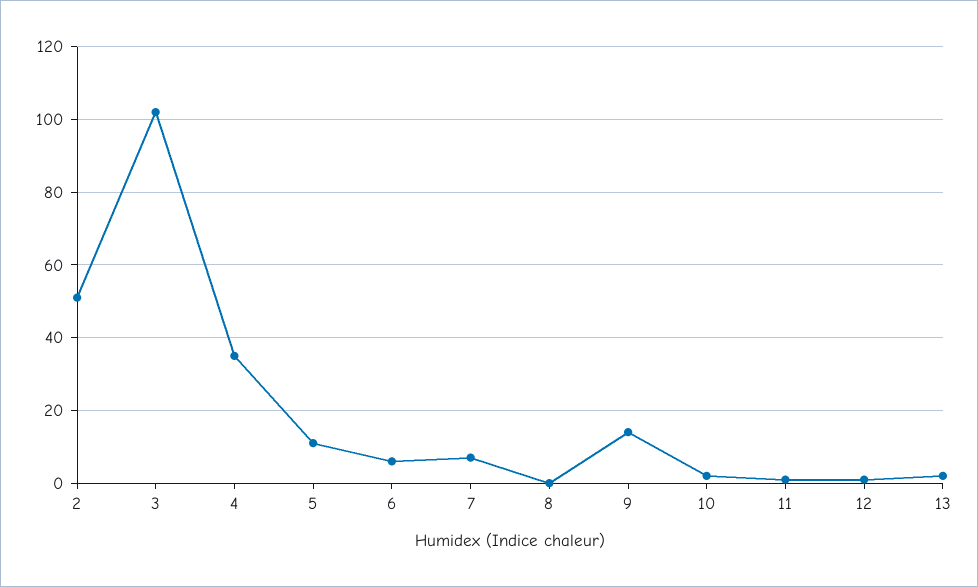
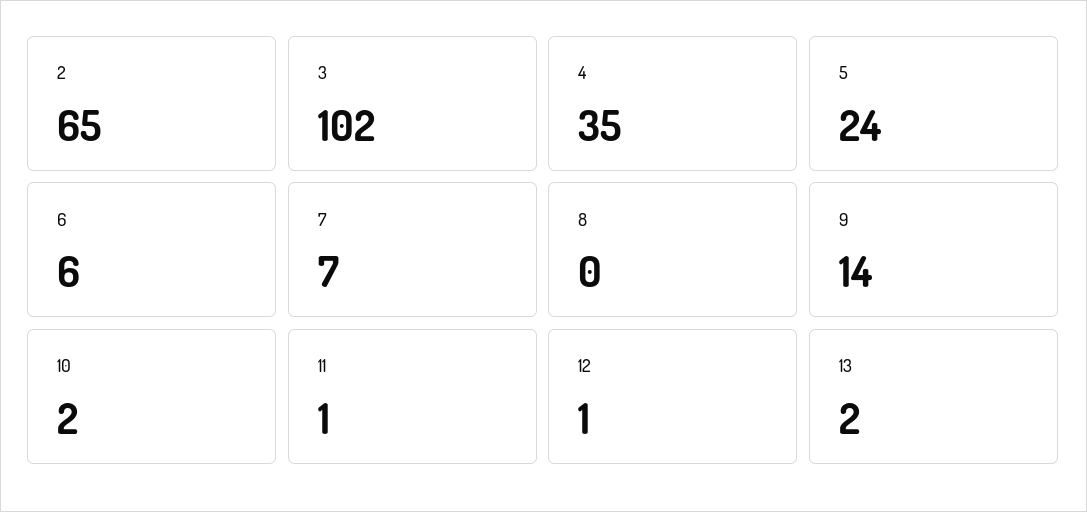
  {
-   "2": 50,
+   "2": 65,
    "3": 102,
    "4": 35,
-   "5": 10,
+   "5": 24,
    "6": 6,
    "7": 7,
    "8": 0,
    "9": 14,
    "10": 2,
    "11": 1,
    "12": 1,
    "13": 2
  }

